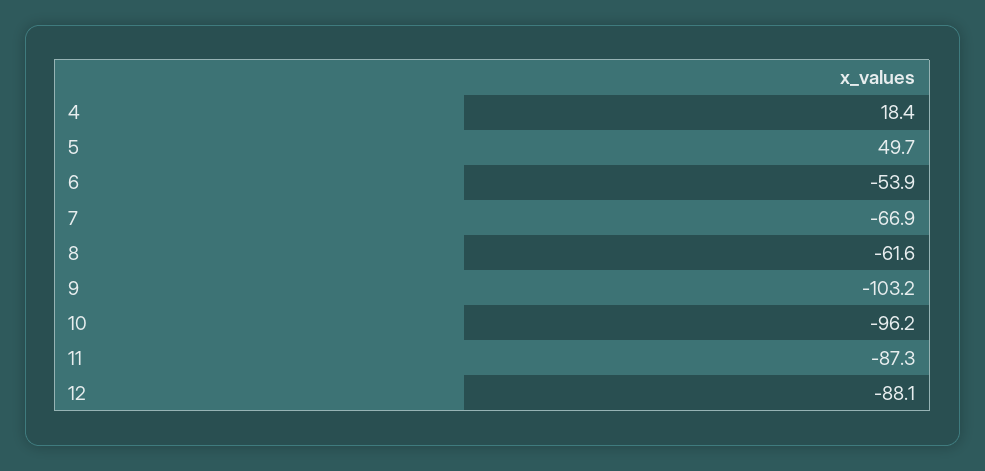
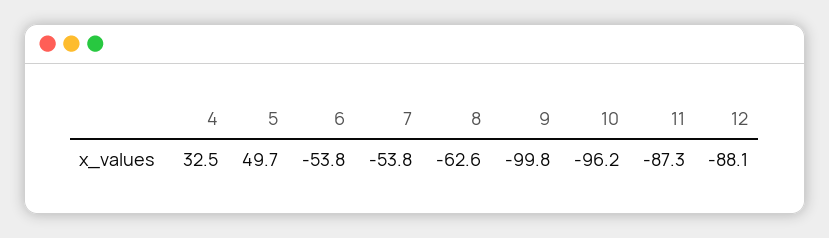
  {
-   "4": 18.4,
+   "4": 32.5,
    "5": 49.7,
-   "6": -53.9,
+   "6": -53.8,
-   "7": -66.9,
+   "7": -53.8,
-   "8": -61.6,
+   "8": -62.6,
-   "9": -103.2,
+   "9": -99.8,
    "10": -96.2,
    "11": -87.3,
    "12": -88.1
  }

